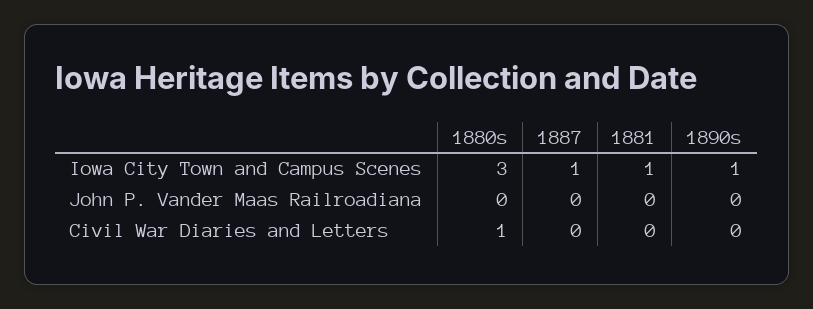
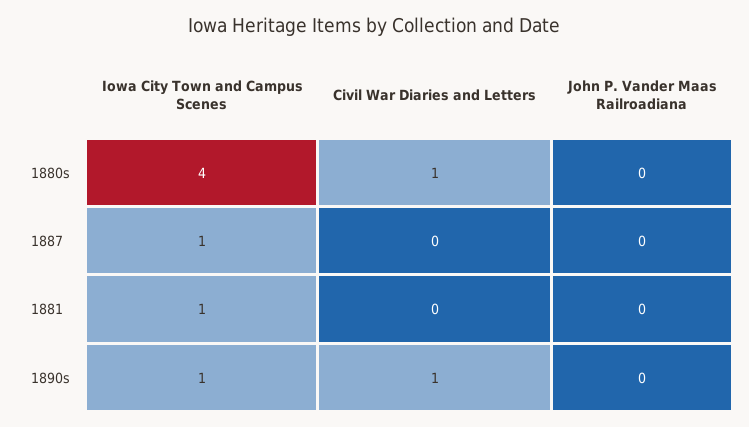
  {
    "1880s": {
-     "Iowa City Town and Campus Scenes": 3,
+     "Iowa City Town and Campus Scenes": 4,
      "John P. Vander Maas Railroadiana": 0,
      "Civil War Diaries and Letters": 1
    },
    "1887": {
      "Iowa City Town and Campus Scenes": 1,
      "John P. Vander Maas Railroadiana": 0,
      "Civil War Diaries and Letters": 0
    },
    "1881": {
      "Iowa City Town and Campus Scenes": 1,
      "John P. Vander Maas Railroadiana": 0,
      "Civil War Diaries and Letters": 0
    },
    "1890s": {
      "Iowa City Town and Campus Scenes": 1,
      "John P. Vander Maas Railroadiana": 0,
-     "Civil War Diaries and Letters": 0
+     "Civil War Diaries and Letters": 1
    }
  }

